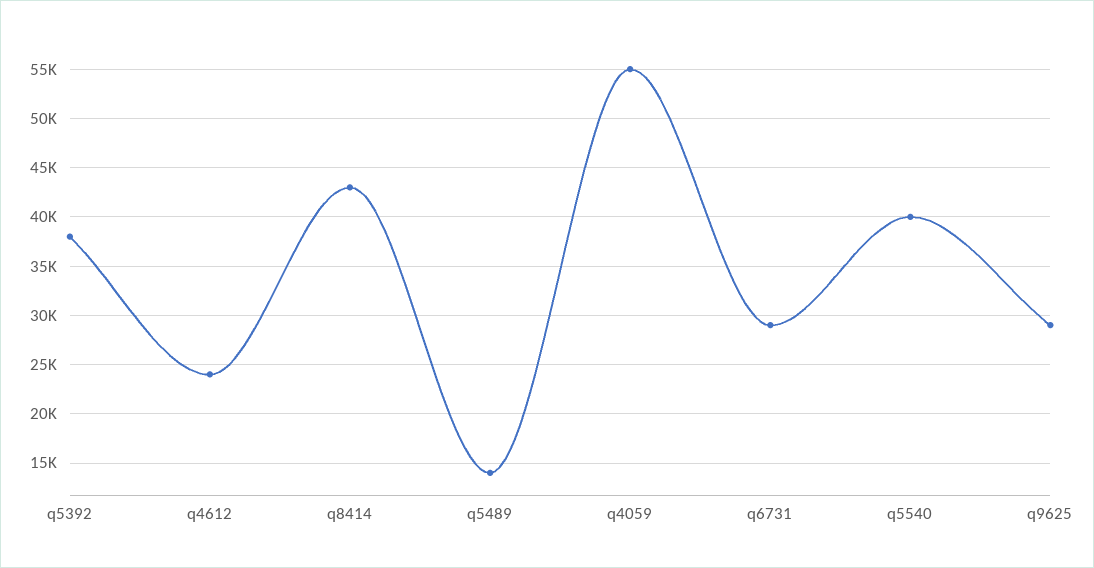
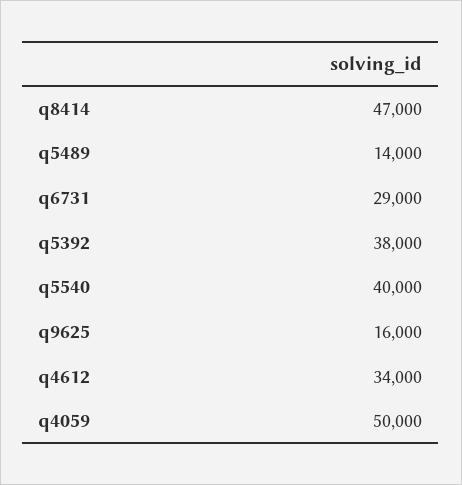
  {
    "q5392": 38000,
-   "q4612": 24000,
+   "q4612": 34000,
-   "q8414": 43000,
+   "q8414": 47000,
    "q5489": 14000,
-   "q4059": 55000,
+   "q4059": 50000,
    "q6731": 29000,
    "q5540": 40000,
-   "q9625": 29000
+   "q9625": 16000
  }

